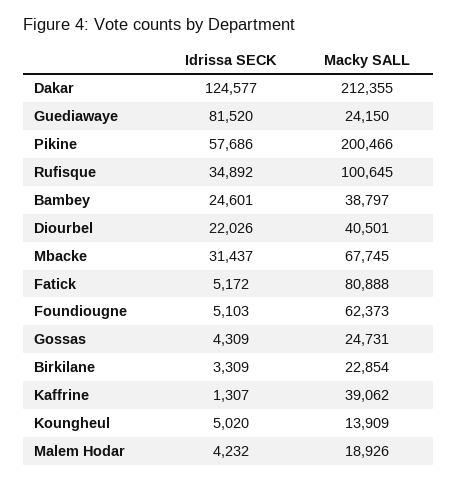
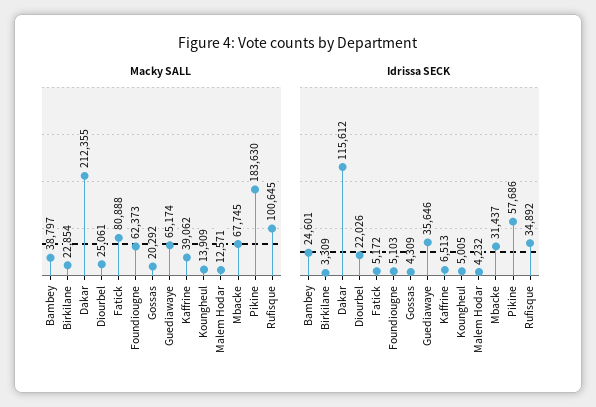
  {
    "Idrissa SECK": {
-     "Dakar": 124577,
+     "Dakar": 115612,
-     "Guediawaye": 81520,
+     "Guediawaye": 35646,
      "Pikine": 57686,
      "Rufisque": 34892,
      "Bambey": 24601,
      "Diourbel": 22026,
      "Mbacke": 31437,
      "Fatick": 5172,
      "Foundiougne": 5103,
      "Gossas": 4309,
      "Birkilane": 3309,
-     "Kaffrine": 1307,
+     "Kaffrine": 6513,
-     "Koungheul": 5020,
+     "Koungheul": 5005,
      "Malem Hodar": 4232
    },
    "Macky SALL": {
      "Dakar": 212355,
-     "Guediawaye": 24150,
+     "Guediawaye": 65174,
-     "Pikine": 200466,
+     "Pikine": 183630,
      "Rufisque": 100645,
      "Bambey": 38797,
-     "Diourbel": 40501,
+     "Diourbel": 25061,
      "Mbacke": 67745,
      "Fatick": 80888,
      "Foundiougne": 62373,
-     "Gossas": 24731,
+     "Gossas": 20292,
      "Birkilane": 22854,
      "Kaffrine": 39062,
      "Koungheul": 13909,
-     "Malem Hodar": 18926
+     "Malem Hodar": 12571
    }
  }

